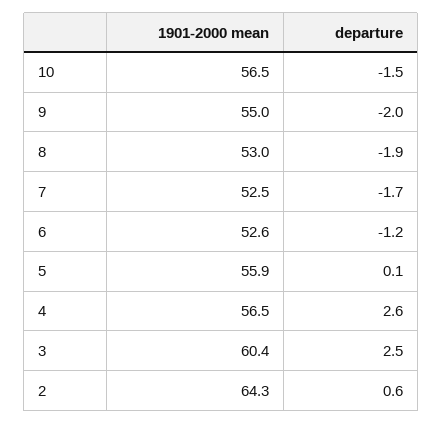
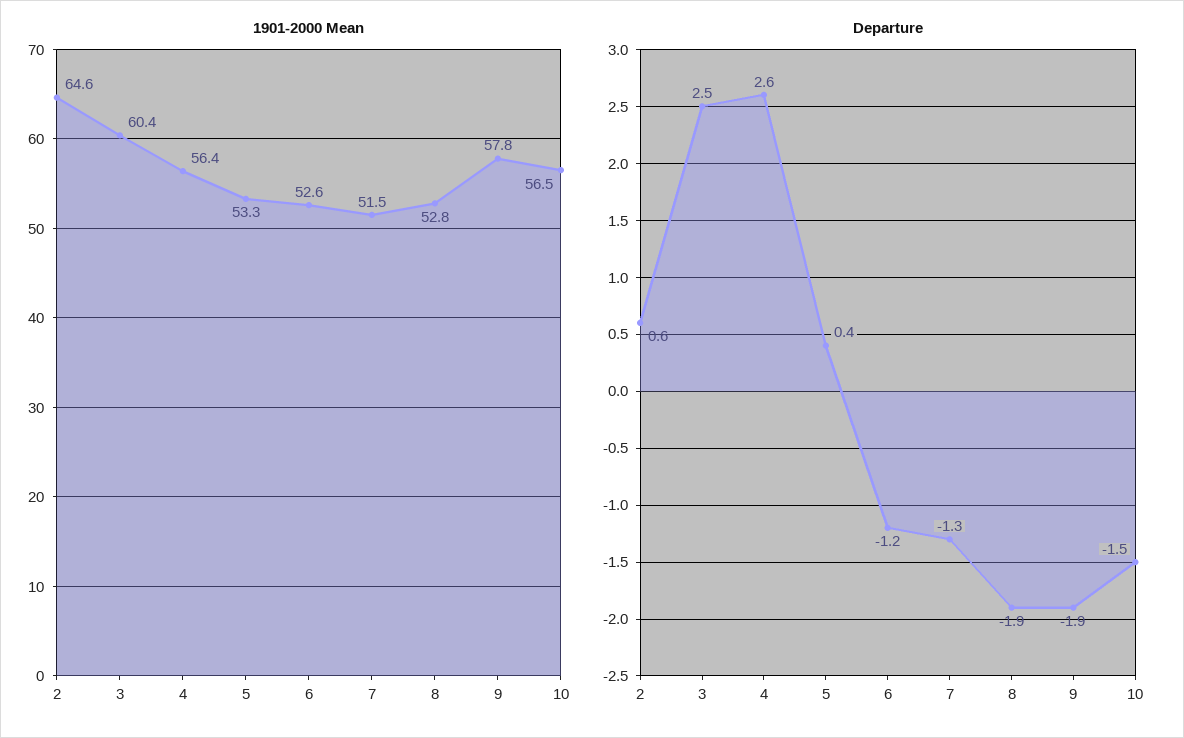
  {
    "1901-2000 mean": {
      "10": 56.5,
-     "9": 55,
+     "9": 57.8,
-     "8": 53,
+     "8": 52.8,
-     "7": 52.5,
+     "7": 51.5,
      "6": 52.6,
-     "5": 55.9,
+     "5": 53.3,
-     "4": 56.5,
+     "4": 56.4,
      "3": 60.4,
-     "2": 64.3
+     "2": 64.6
    },
    "departure": {
      "10": -1.5,
-     "9": -2,
+     "9": -1.9,
      "8": -1.9,
-     "7": -1.7,
+     "7": -1.3,
      "6": -1.2,
-     "5": 0.1,
+     "5": 0.4,
      "4": 2.6,
      "3": 2.5,
      "2": 0.6
    }
  }

